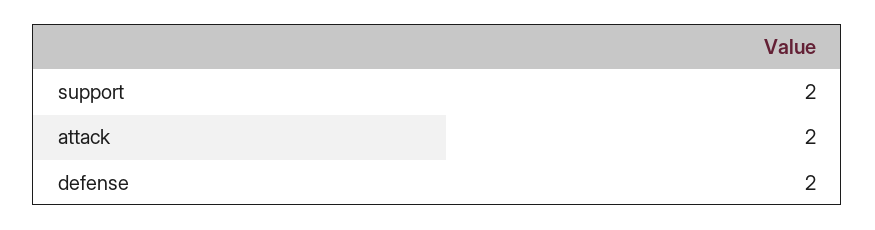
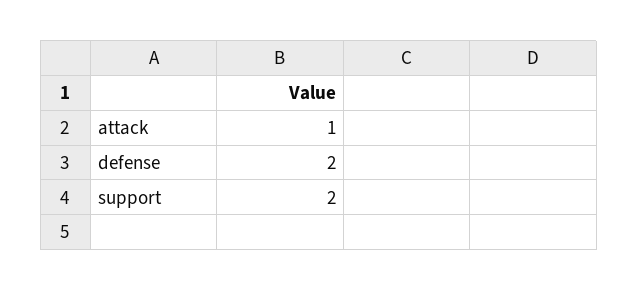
  {
    "support": 2,
-   "attack": 2,
+   "attack": 1,
    "defense": 2
  }

